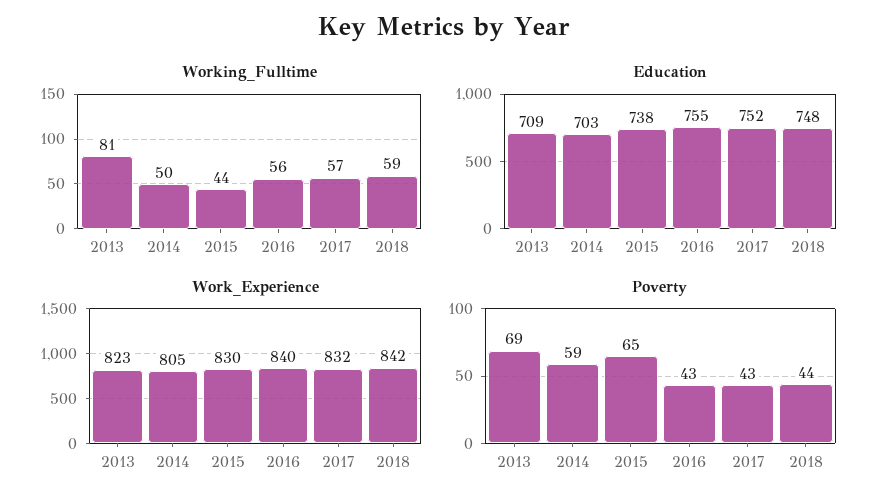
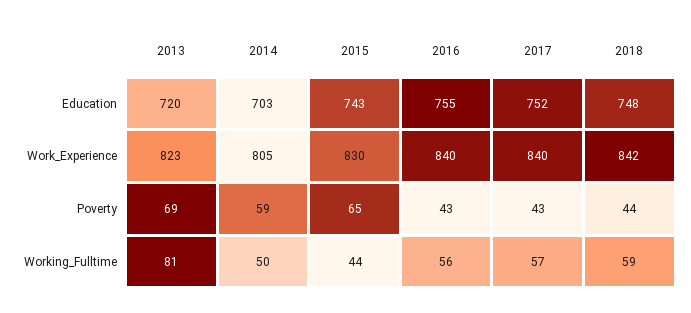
  {
    "Working_Fulltime": {
      "2013": 81,
      "2014": 50,
      "2015": 44,
      "2016": 56,
      "2017": 57,
      "2018": 59
    },
    "Education": {
-     "2013": 709,
+     "2013": 720,
      "2014": 703,
-     "2015": 738,
+     "2015": 743,
      "2016": 755,
      "2017": 752,
      "2018": 748
    },
    "Work_Experience": {
      "2013": 823,
      "2014": 805,
      "2015": 830,
      "2016": 840,
-     "2017": 832,
+     "2017": 840,
      "2018": 842
    },
    "Poverty": {
      "2013": 69,
      "2014": 59,
      "2015": 65,
      "2016": 43,
      "2017": 43,
      "2018": 44
    }
  }

